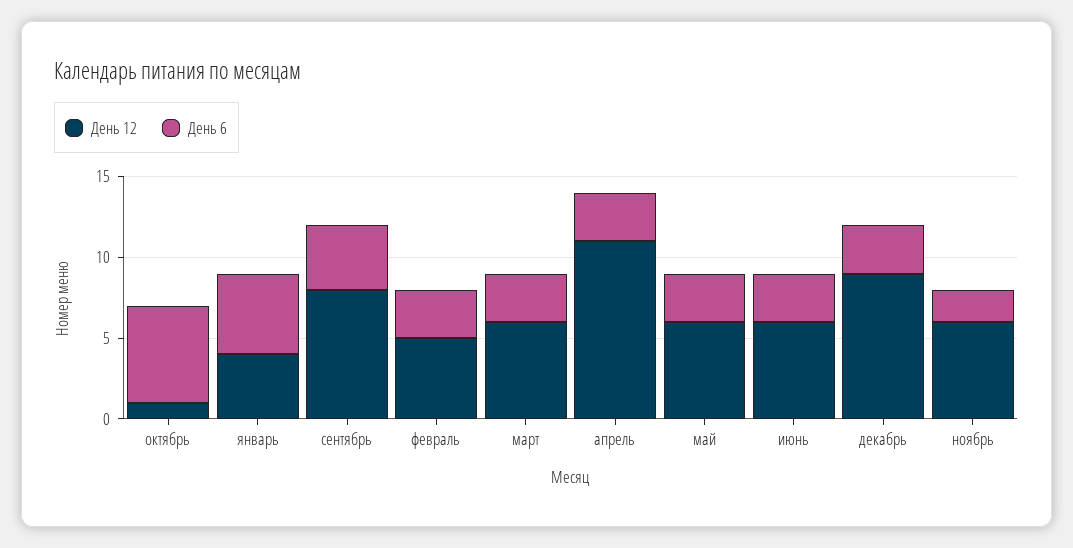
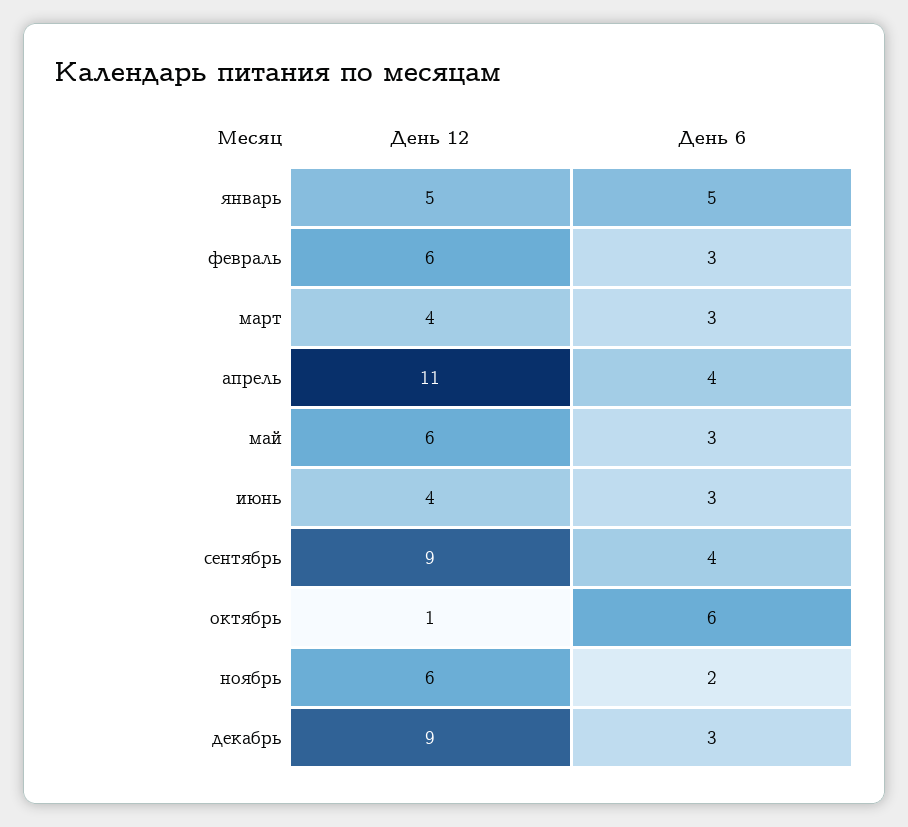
  {
    "День 12": {
      "октябрь": 1,
-     "январь": 4,
+     "январь": 5,
-     "сентябрь": 8,
+     "сентябрь": 9,
-     "февраль": 5,
+     "февраль": 6,
-     "март": 6,
+     "март": 4,
      "апрель": 11,
      "май": 6,
-     "июнь": 6,
+     "июнь": 4,
      "декабрь": 9,
      "ноябрь": 6
    },
    "День 6": {
      "октябрь": 6,
      "январь": 5,
      "сентябрь": 4,
      "февраль": 3,
      "март": 3,
-     "апрель": 3,
+     "апрель": 4,
      "май": 3,
      "июнь": 3,
      "декабрь": 3,
      "ноябрь": 2
    }
  }

